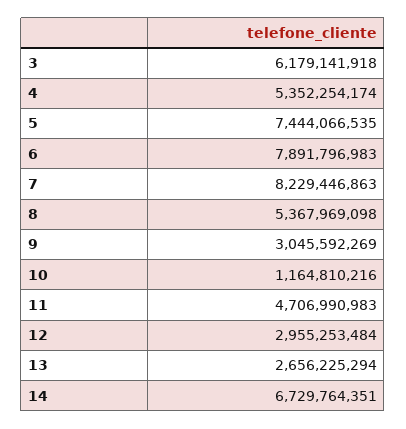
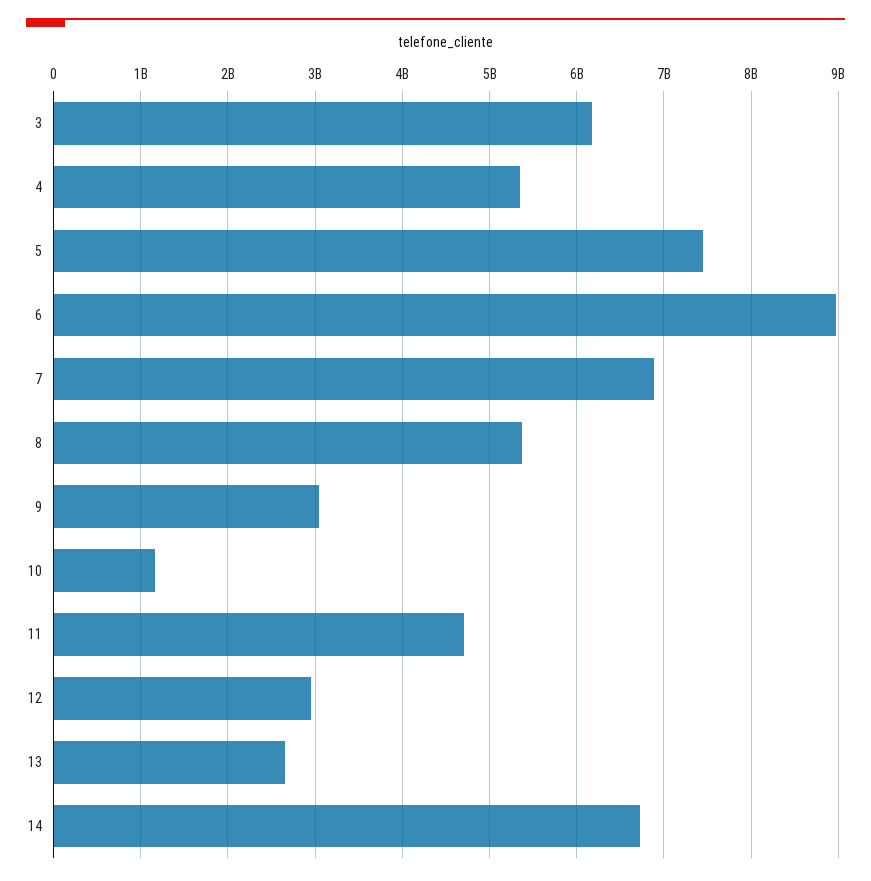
  {
    "3": 6179141918,
    "4": 5352254174,
    "5": 7444066535,
-   "6": 7891796983,
+   "6": 9000000000,
-   "7": 8229446863,
+   "7": 6900000000,
    "8": 5367969098,
    "9": 3045592269,
    "10": 1164810216,
    "11": 4706990983,
    "12": 2955253484,
    "13": 2656225294,
    "14": 6729764351
  }

